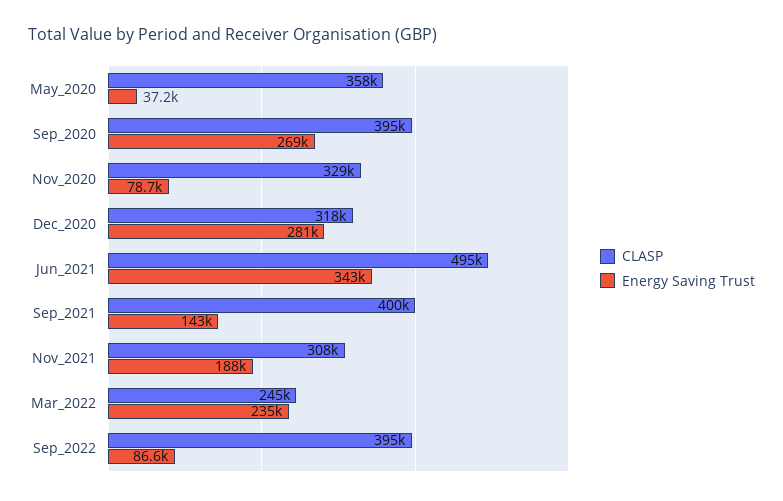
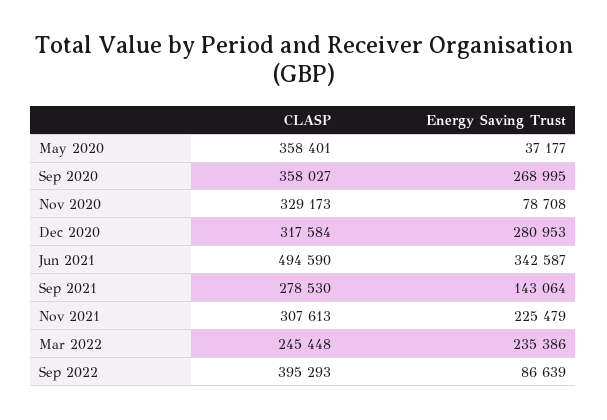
  {
    "CLASP": {
      "May_2020": 358401,
-     "Sep_2020": 395000,
+     "Sep_2020": 358027,
      "Nov_2020": 329173,
      "Dec_2020": 317584,
      "Jun_2021": 494590,
-     "Sep_2021": 400000,
+     "Sep_2021": 278530,
      "Nov_2021": 307613,
      "Mar_2022": 245448,
      "Sep_2022": 395293
    },
    "Energy Saving Trust": {
      "May_2020": 37177,
      "Sep_2020": 268995,
      "Nov_2020": 78708,
      "Dec_2020": 280953,
      "Jun_2021": 342587,
      "Sep_2021": 143064,
-     "Nov_2021": 188000,
+     "Nov_2021": 225479,
      "Mar_2022": 235386,
      "Sep_2022": 86639
    }
  }

